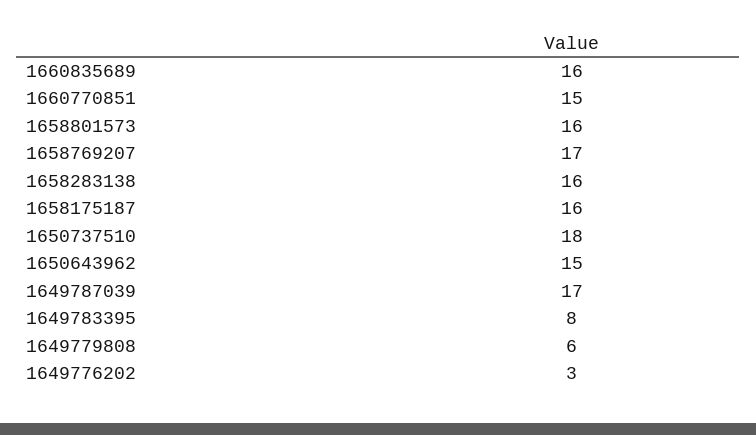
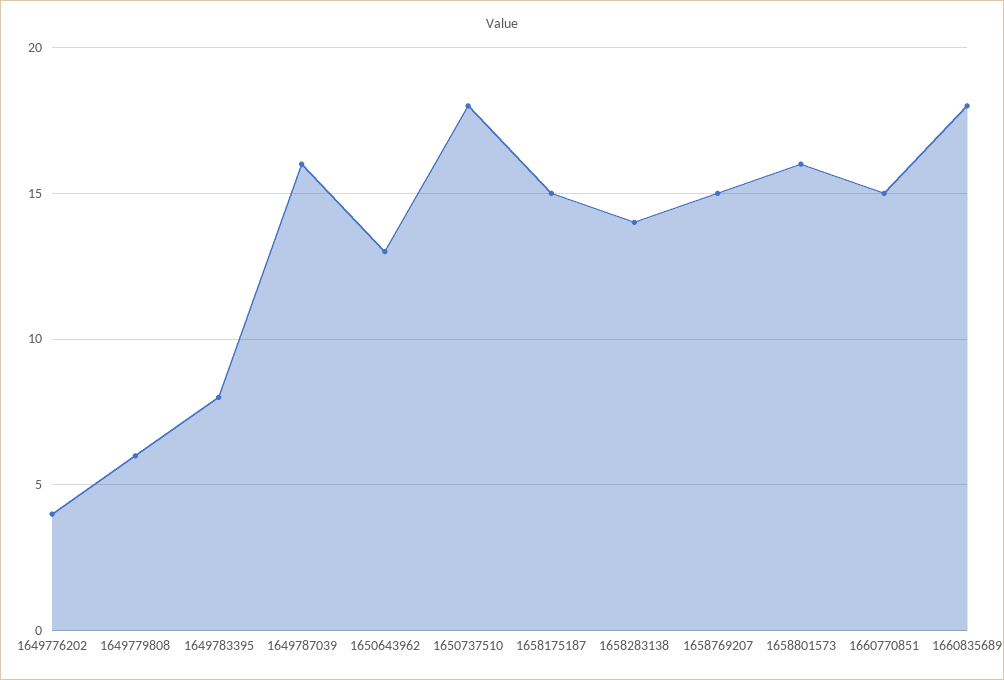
  {
-   "1660835689": 16,
+   "1660835689": 18,
    "1660770851": 15,
    "1658801573": 16,
-   "1658769207": 17,
+   "1658769207": 15,
-   "1658283138": 16,
+   "1658283138": 14,
-   "1658175187": 16,
+   "1658175187": 15,
    "1650737510": 18,
-   "1650643962": 15,
+   "1650643962": 13,
-   "1649787039": 17,
+   "1649787039": 16,
    "1649783395": 8,
    "1649779808": 6,
-   "1649776202": 3
+   "1649776202": 4
  }

